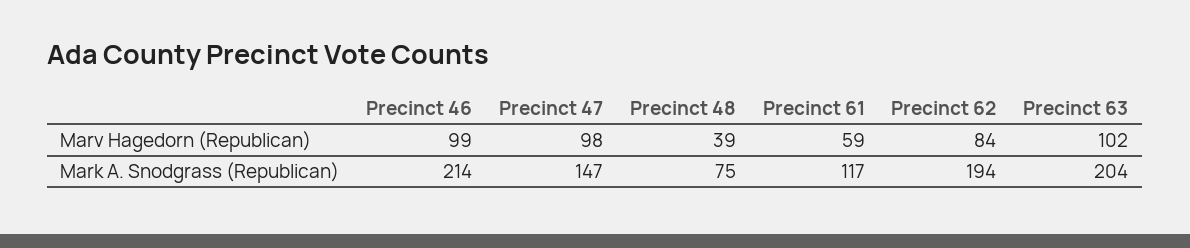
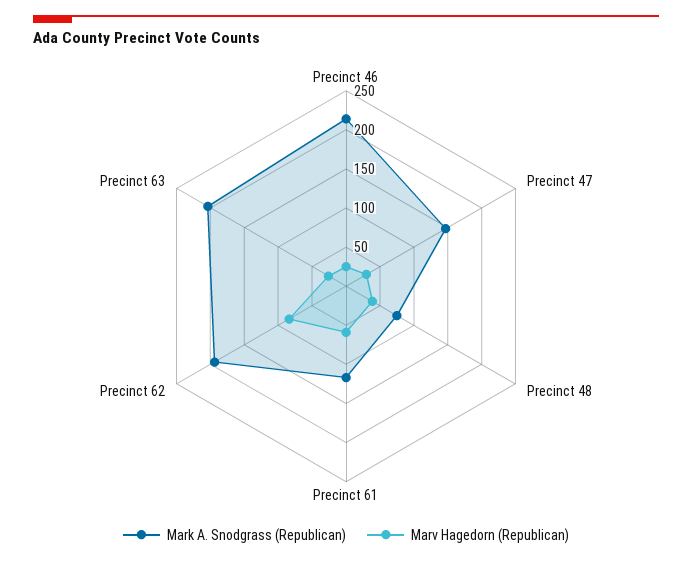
  {
    "Marv Hagedorn (Republican)": {
-     "Precinct 46": 99,
+     "Precinct 46": 25,
-     "Precinct 47": 98,
+     "Precinct 47": 25,
      "Precinct 48": 39,
      "Precinct 61": 59,
      "Precinct 62": 84,
-     "Precinct 63": 102
+     "Precinct 63": 25
    },
    "Mark A. Snodgrass (Republican)": {
      "Precinct 46": 214,
      "Precinct 47": 147,
      "Precinct 48": 75,
      "Precinct 61": 117,
      "Precinct 62": 194,
      "Precinct 63": 204
    }
  }

